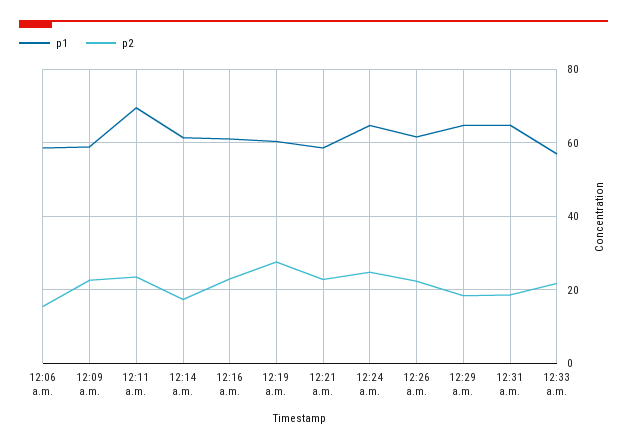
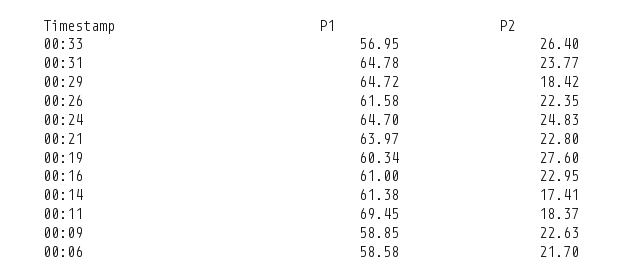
  {
    "p1": {
      "12:06 a.m.": 58.58,
      "12:09 a.m.": 58.85,
      "12:11 a.m.": 69.45,
      "12:14 a.m.": 61.38,
      "12:16 a.m.": 61,
      "12:19 a.m.": 60.34,
-     "12:21 a.m.": 58,
+     "12:21 a.m.": 63.97,
      "12:24 a.m.": 64.7,
      "12:26 a.m.": 61.58,
      "12:29 a.m.": 64.72,
      "12:31 a.m.": 64.78,
      "12:33 a.m.": 56.95
    },
    "p2": {
-     "12:06 a.m.": 16,
+     "12:06 a.m.": 21.7,
      "12:09 a.m.": 22.63,
-     "12:11 a.m.": 24,
+     "12:11 a.m.": 18.37,
      "12:14 a.m.": 17.41,
      "12:16 a.m.": 22.95,
      "12:19 a.m.": 27.6,
      "12:21 a.m.": 22.8,
      "12:24 a.m.": 24.83,
      "12:26 a.m.": 22.35,
      "12:29 a.m.": 18.42,
-     "12:31 a.m.": 18,
+     "12:31 a.m.": 23.77,
-     "12:33 a.m.": 22
+     "12:33 a.m.": 26.4
    }
  }

